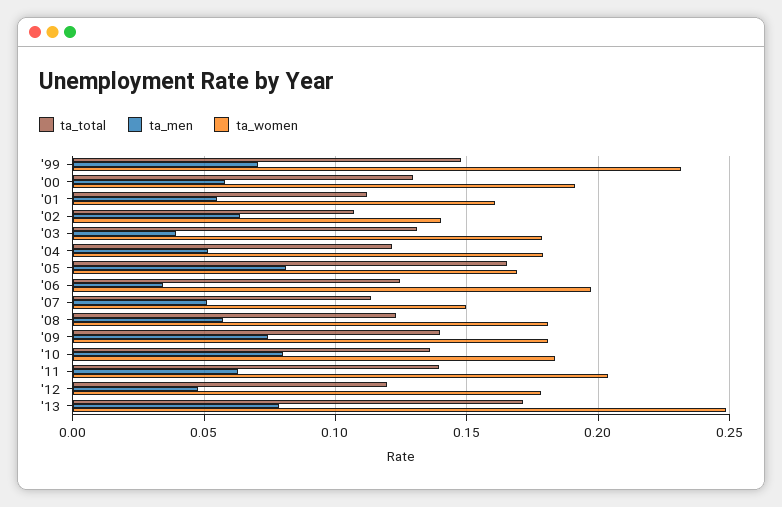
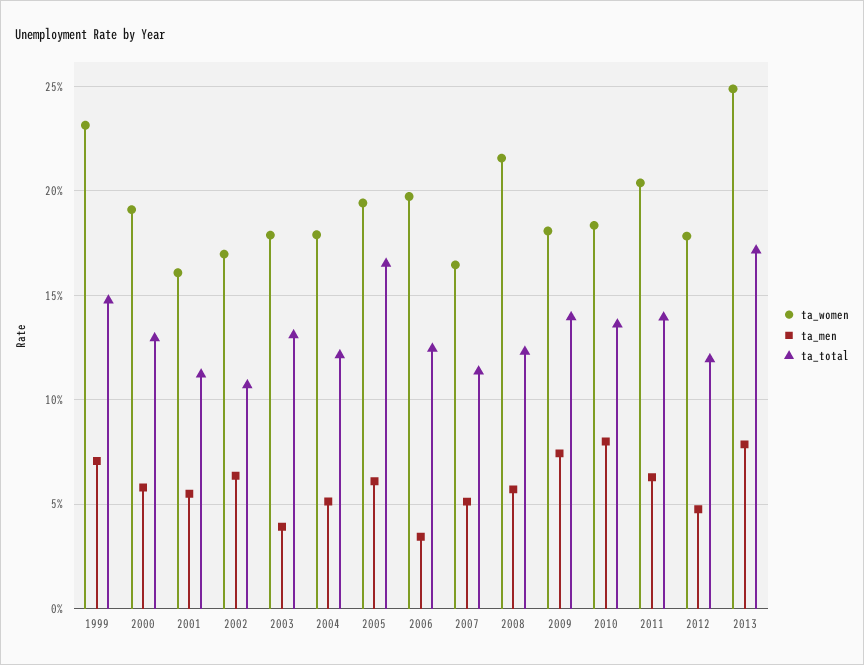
  {
    "ta_total": {
      "'99": 0.15,
      "'00": 0.13,
      "'01": 0.11,
      "'02": 0.105,
      "'03": 0.13,
      "'04": 0.12,
      "'05": 0.165,
      "'06": 0.125,
      "'07": 0.115,
      "'08": 0.125,
      "'09": 0.14,
      "'10": 0.135,
      "'11": 0.14,
      "'12": 0.12,
      "'13": 0.17
    },
    "ta_men": {
      "'99": 0.07,
      "'00": 0.06,
      "'01": 0.055,
      "'02": 0.065,
      "'03": 0.04,
      "'04": 0.05,
-     "'05": 0.08,
+     "'05": 0.06,
      "'06": 0.035,
      "'07": 0.05,
      "'08": 0.055,
      "'09": 0.075,
      "'10": 0.08,
      "'11": 0.065,
      "'12": 0.05,
      "'13": 0.08
    },
    "ta_women": {
      "'99": 0.23,
      "'00": 0.19,
      "'01": 0.16,
-     "'02": 0.14,
+     "'02": 0.17,
      "'03": 0.18,
      "'04": 0.18,
-     "'05": 0.17,
+     "'05": 0.195,
      "'06": 0.195,
-     "'07": 0.15,
+     "'07": 0.165,
-     "'08": 0.18,
+     "'08": 0.215,
      "'09": 0.18,
      "'10": 0.185,
      "'11": 0.205,
      "'12": 0.18,
      "'13": 0.25
    }
  }

